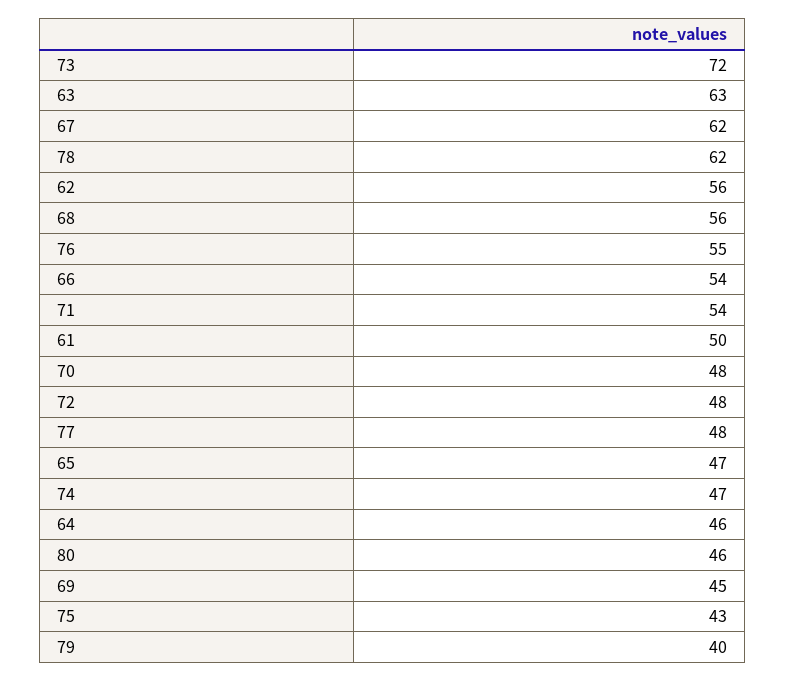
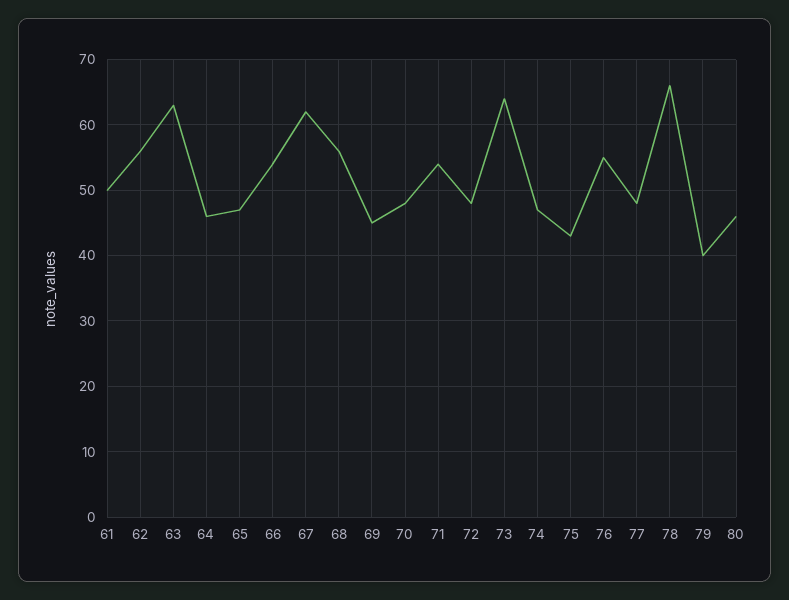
  {
-   "73": 72,
+   "73": 64,
    "63": 63,
    "67": 62,
-   "78": 62,
+   "78": 66,
    "62": 56,
    "68": 56,
    "76": 55,
    "66": 54,
    "71": 54,
    "61": 50,
    "70": 48,
    "72": 48,
    "77": 48,
    "65": 47,
    "74": 47,
    "64": 46,
    "80": 46,
    "69": 45,
    "75": 43,
    "79": 40
  }

